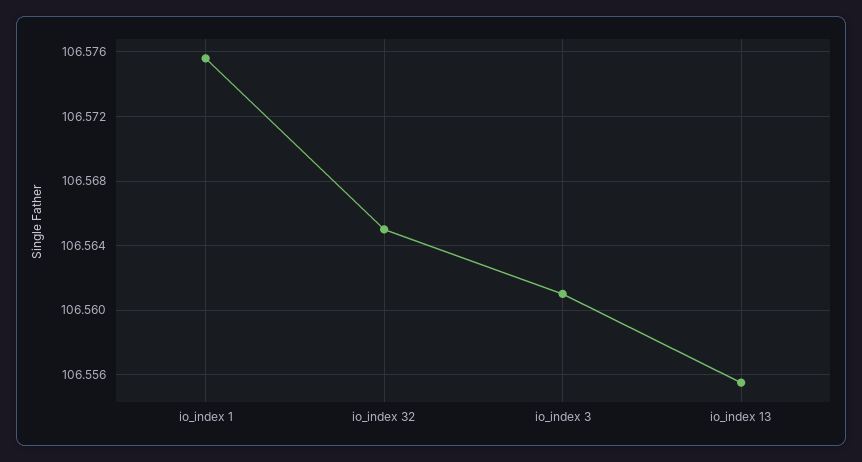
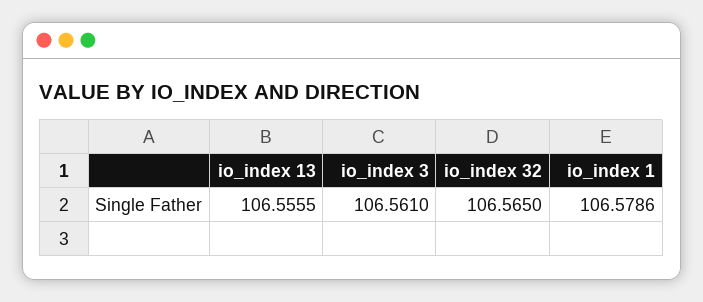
  {
-   "io_index 1": 106.5755,
+   "io_index 1": 106.5786,
    "io_index 32": 106.565,
    "io_index 3": 106.561,
    "io_index 13": 106.5555
  }

